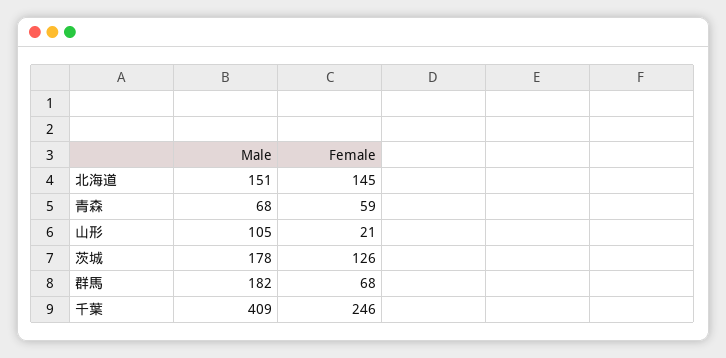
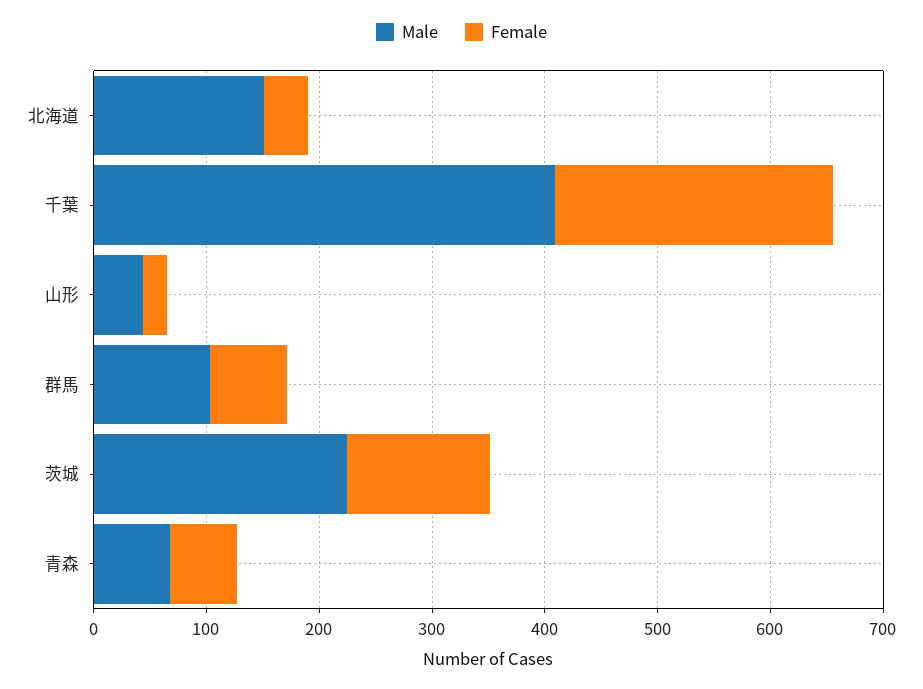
  {
    "Male": {
      "北海道": 151,
      "青森": 68,
-     "山形": 105,
+     "山形": 40,
-     "茨城": 178,
+     "茨城": 220,
-     "群馬": 182,
+     "群馬": 100,
      "千葉": 409
    },
    "Female": {
-     "北海道": 145,
+     "北海道": 40,
      "青森": 59,
      "山形": 21,
      "茨城": 126,
      "群馬": 68,
      "千葉": 246
    }
  }

